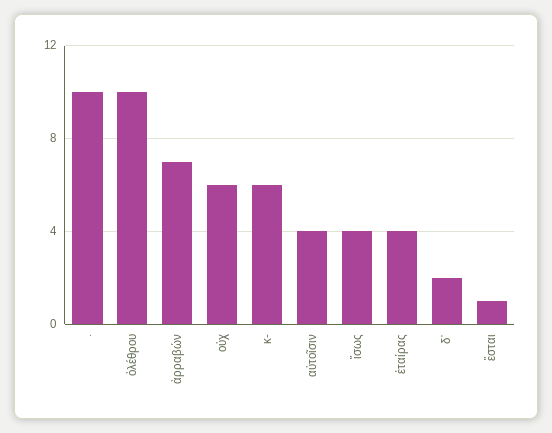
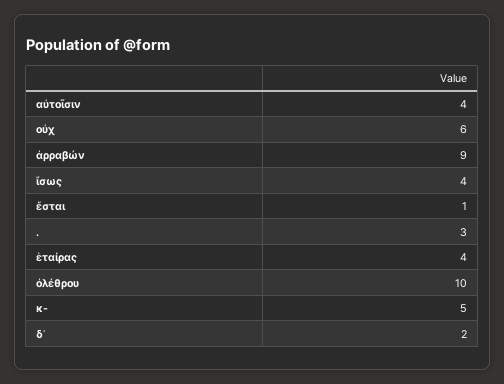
  {
-   ".": 10,
+   ".": 3,
    "ὀλέθρου": 10,
-   "ἀρραβών": 7,
+   "ἀρραβών": 9,
    "οὐχ": 6,
-   "κ-": 6,
+   "κ-": 5,
    "αὐτοῖσιν": 4,
    "ἴσως": 4,
    "ἑταίρας": 4,
    "δ᾽": 2,
    "ἔσται": 1
  }

